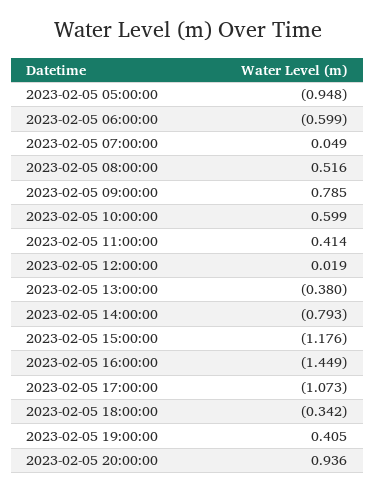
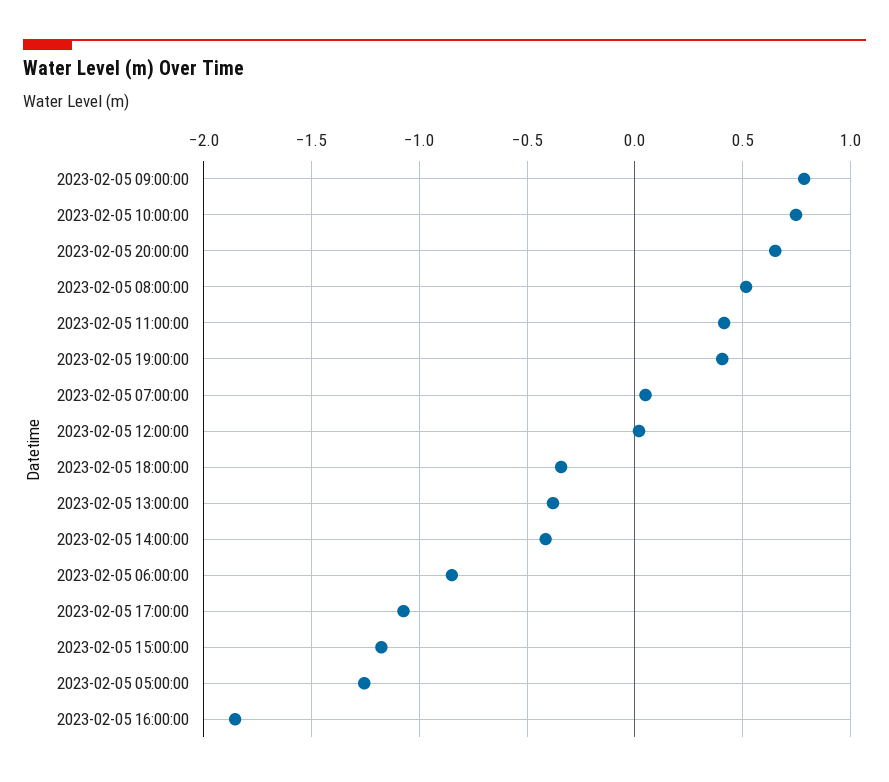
  {
-   "2023-02-05 05:00:00": -0.948,
+   "2023-02-05 05:00:00": -1.25,
-   "2023-02-05 06:00:00": -0.599,
+   "2023-02-05 06:00:00": -0.85,
    "2023-02-05 07:00:00": 0.049,
    "2023-02-05 08:00:00": 0.516,
    "2023-02-05 09:00:00": 0.785,
-   "2023-02-05 10:00:00": 0.599,
+   "2023-02-05 10:00:00": 0.75,
    "2023-02-05 11:00:00": 0.414,
    "2023-02-05 12:00:00": 0.019,
    "2023-02-05 13:00:00": -0.38,
-   "2023-02-05 14:00:00": -0.793,
+   "2023-02-05 14:00:00": -0.4,
    "2023-02-05 15:00:00": -1.176,
-   "2023-02-05 16:00:00": -1.449,
+   "2023-02-05 16:00:00": -1.85,
    "2023-02-05 17:00:00": -1.073,
    "2023-02-05 18:00:00": -0.342,
    "2023-02-05 19:00:00": 0.405,
-   "2023-02-05 20:00:00": 0.936
+   "2023-02-05 20:00:00": 0.65
  }

